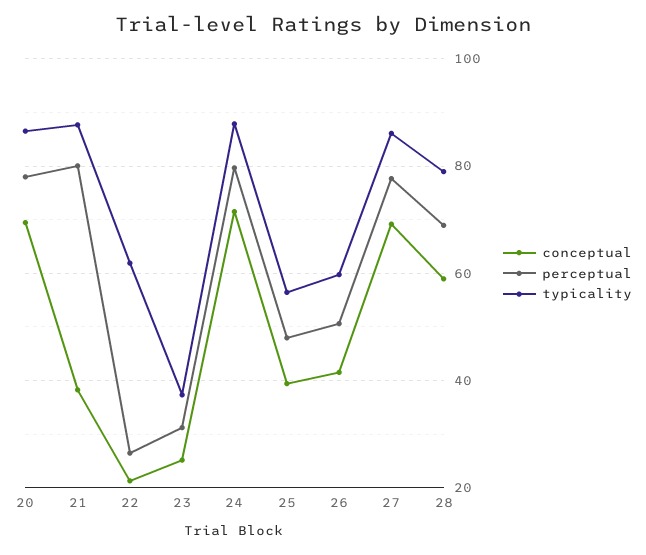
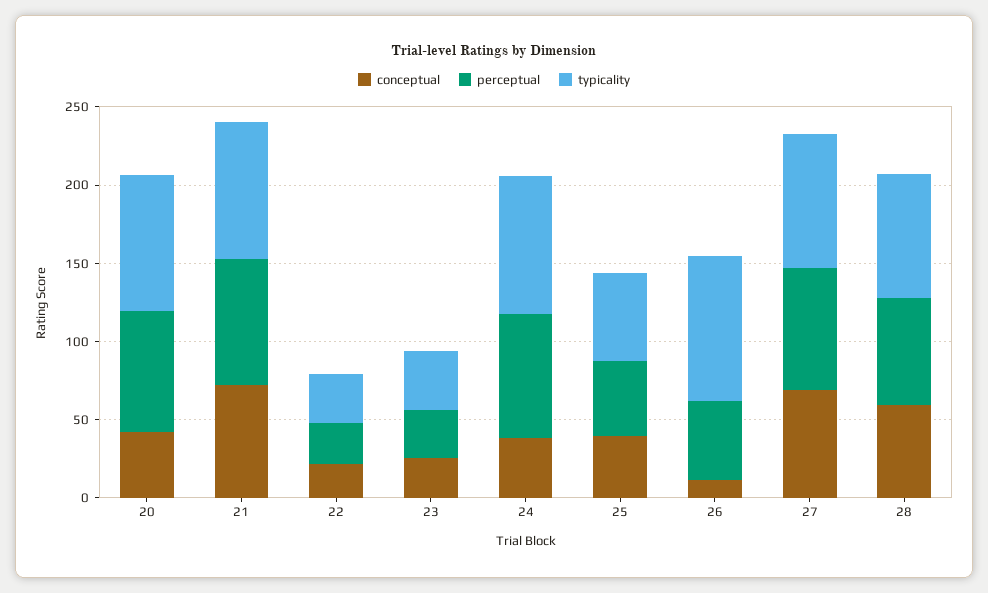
  {
    "conceptual": {
-     "20": 70,
+     "20": 40,
-     "21": 38,
+     "21": 70,
      "22": 22,
      "23": 26,
-     "24": 72,
+     "24": 40,
      "25": 40,
-     "26": 42,
+     "26": 10,
      "27": 70,
      "28": 58
    },
    "perceptual": {
      "20": 78,
      "21": 80,
      "22": 26,
      "23": 32,
      "24": 80,
      "25": 48,
      "26": 50,
      "27": 78,
      "28": 68
    },
    "typicality": {
      "20": 86,
      "21": 88,
-     "22": 62,
+     "22": 30,
      "23": 38,
      "24": 88,
      "25": 56,
-     "26": 60,
+     "26": 90,
      "27": 86,
      "28": 78
    }
  }

